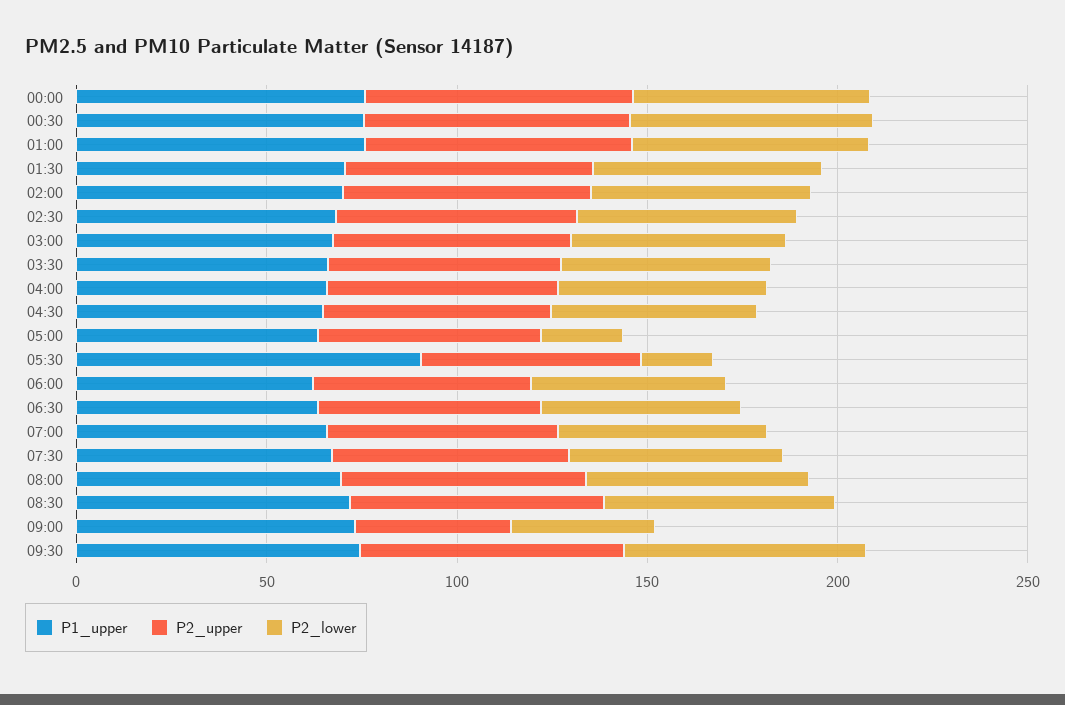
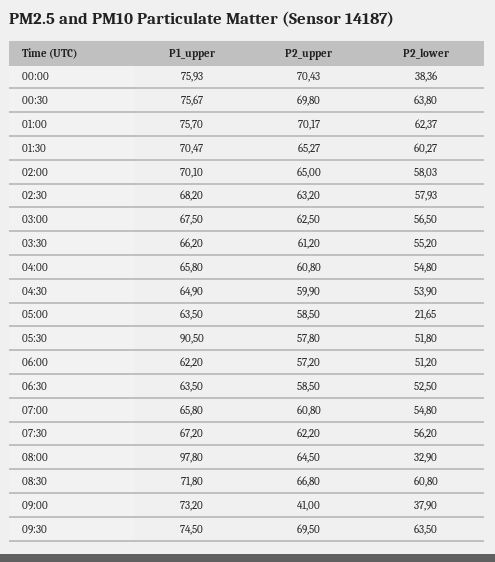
  {
    "P1_upper": {
      "00:00": 75.93,
      "00:30": 75.67,
      "01:00": 75.7,
      "01:30": 70.47,
      "02:00": 70.1,
      "02:30": 68.2,
      "03:00": 67.5,
      "03:30": 66.2,
      "04:00": 65.8,
      "04:30": 64.9,
      "05:00": 63.5,
      "05:30": 90.5,
      "06:00": 62.2,
      "06:30": 63.5,
      "07:00": 65.8,
      "07:30": 67.2,
-     "08:00": 70,
+     "08:00": 97.8,
      "08:30": 71.8,
      "09:00": 73.2,
      "09:30": 74.5
    },
    "P2_upper": {
      "00:00": 70.43,
      "00:30": 69.8,
      "01:00": 70.17,
      "01:30": 65.27,
      "02:00": 65,
      "02:30": 63.2,
      "03:00": 62.5,
      "03:30": 61.2,
      "04:00": 60.8,
      "04:30": 59.9,
      "05:00": 58.5,
      "05:30": 57.8,
      "06:00": 57.2,
      "06:30": 58.5,
      "07:00": 60.8,
      "07:30": 62.2,
      "08:00": 64.5,
      "08:30": 66.8,
      "09:00": 41,
      "09:30": 69.5
    },
    "P2_lower": {
-     "00:00": 60,
+     "00:00": 38.36,
      "00:30": 63.8,
      "01:00": 62.37,
      "01:30": 60.27,
      "02:00": 58.03,
      "02:30": 57.93,
      "03:00": 56.5,
      "03:30": 55.2,
      "04:00": 54.8,
      "04:30": 53.9,
      "05:00": 21.65,
-     "05:30": 20,
+     "05:30": 51.8,
      "06:00": 51.2,
      "06:30": 52.5,
      "07:00": 54.8,
      "07:30": 56.2,
-     "08:00": 60,
+     "08:00": 32.9,
      "08:30": 60.8,
      "09:00": 37.9,
      "09:30": 63.5
    }
  }

